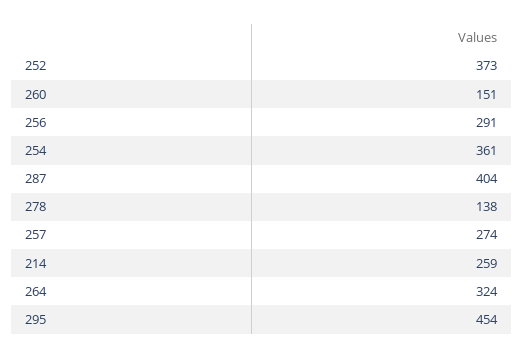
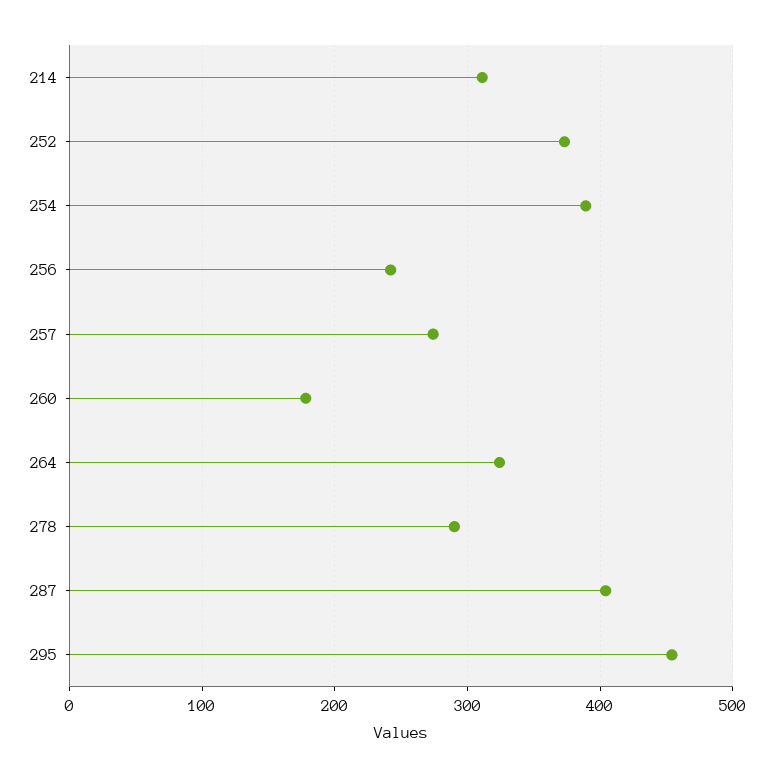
  {
    "252": 373,
-   "260": 151,
+   "260": 180,
-   "256": 291,
+   "256": 240,
-   "254": 361,
+   "254": 390,
    "287": 404,
-   "278": 138,
+   "278": 290,
    "257": 274,
-   "214": 259,
+   "214": 310,
    "264": 324,
    "295": 454
  }

